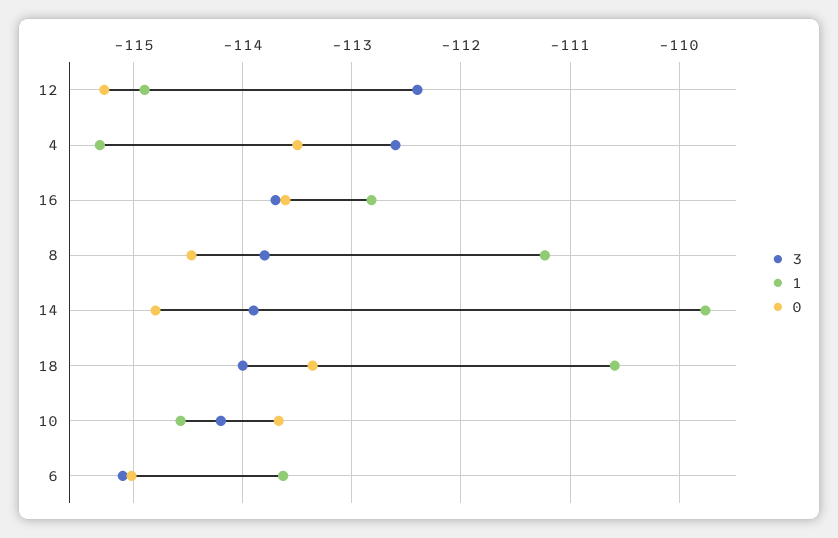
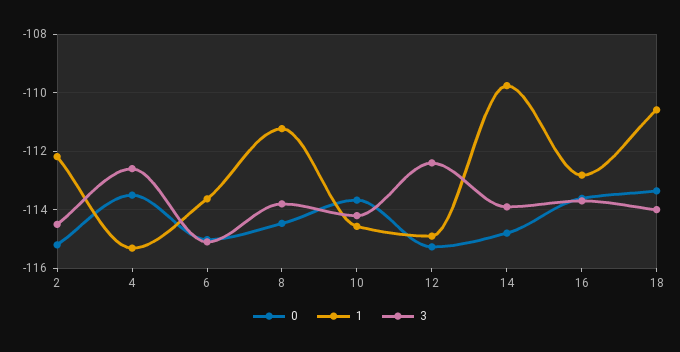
  {
    "3": {
      "12": -112.4,
      "4": -112.6,
      "16": -113.7,
      "8": -113.8,
      "14": -113.9,
      "18": -114,
      "10": -114.2,
-     "6": -115.1
+     "6": -115.1,
+     "2": -114.5
    },
    "1": {
      "12": -114.9,
      "4": -115.3,
      "16": -112.8,
      "8": -111.2,
      "14": -109.8,
      "18": -110.6,
      "10": -114.6,
-     "6": -113.6
+     "6": -113.6,
+     "2": -112.25
    },
    "0": {
      "12": -115.3,
      "4": -113.5,
      "16": -113.6,
      "8": -114.5,
      "14": -114.8,
      "18": -113.4,
      "10": -113.7,
-     "6": -115
+     "6": -115,
+     "2": -115.25
    }
  }

